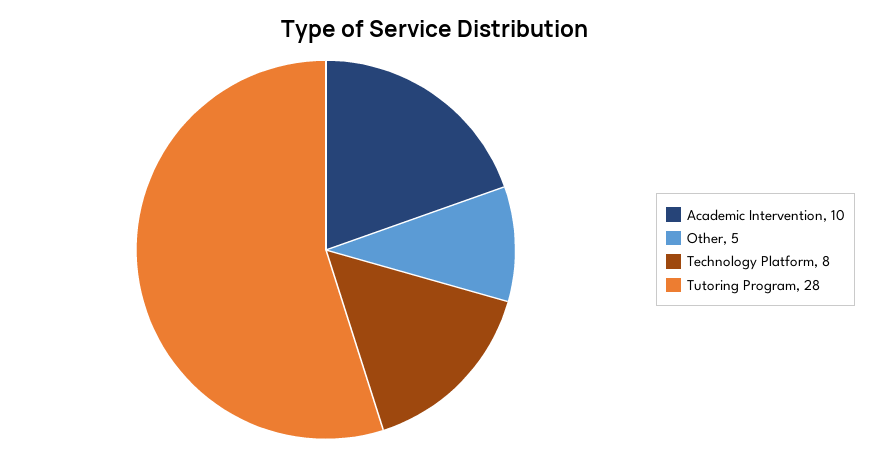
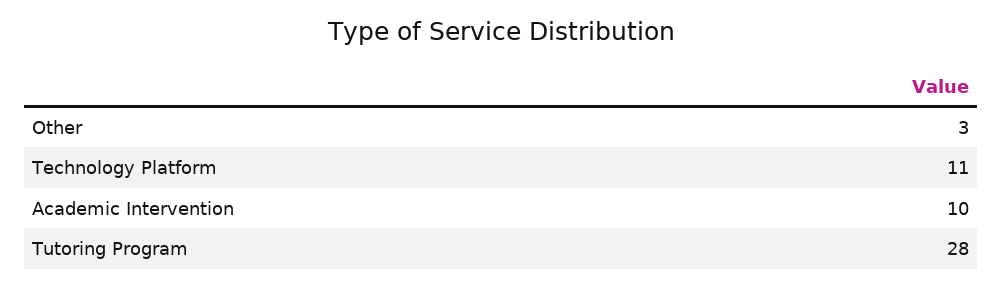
  {
    "Academic Intervention": 10,
-   "Other": 5,
+   "Other": 3,
-   "Technology Platform": 8,
+   "Technology Platform": 11,
    "Tutoring Program": 28
  }

